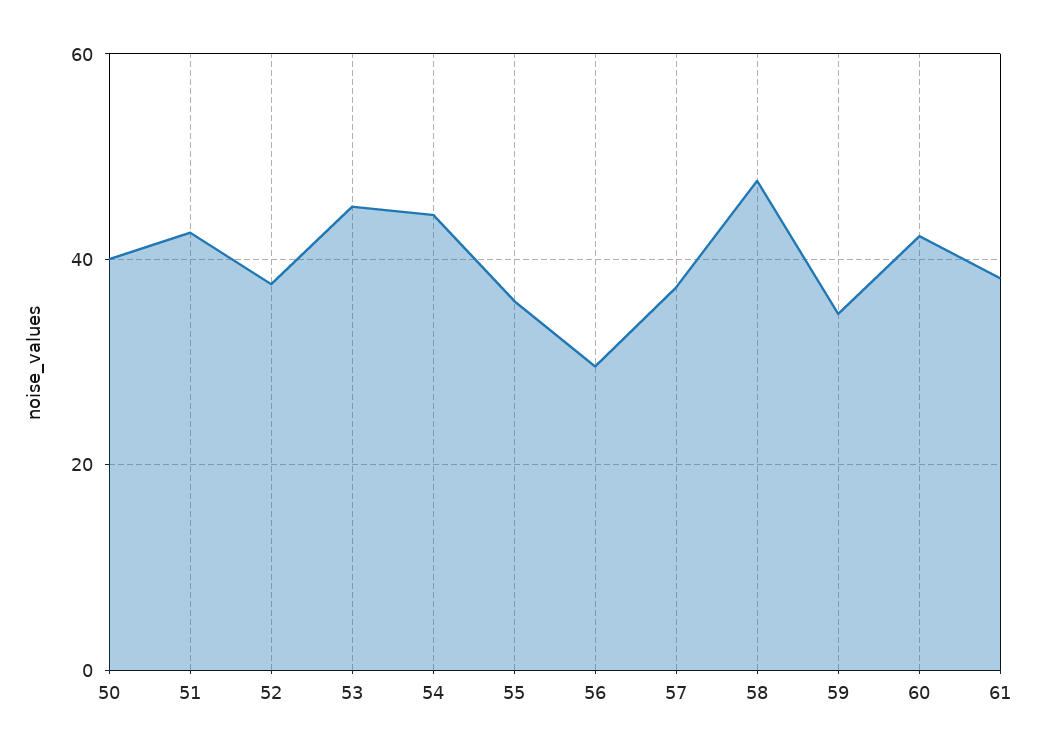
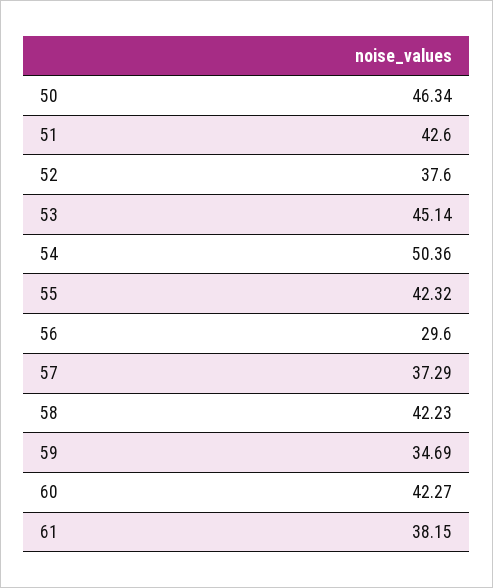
  {
-   "50": 40,
+   "50": 46.34,
    "51": 42.6,
    "52": 37.6,
    "53": 45.14,
-   "54": 44,
+   "54": 50.36,
-   "55": 36,
+   "55": 42.32,
    "56": 29.6,
    "57": 37.29,
-   "58": 48,
+   "58": 42.23,
    "59": 34.69,
    "60": 42.27,
    "61": 38.15
  }

